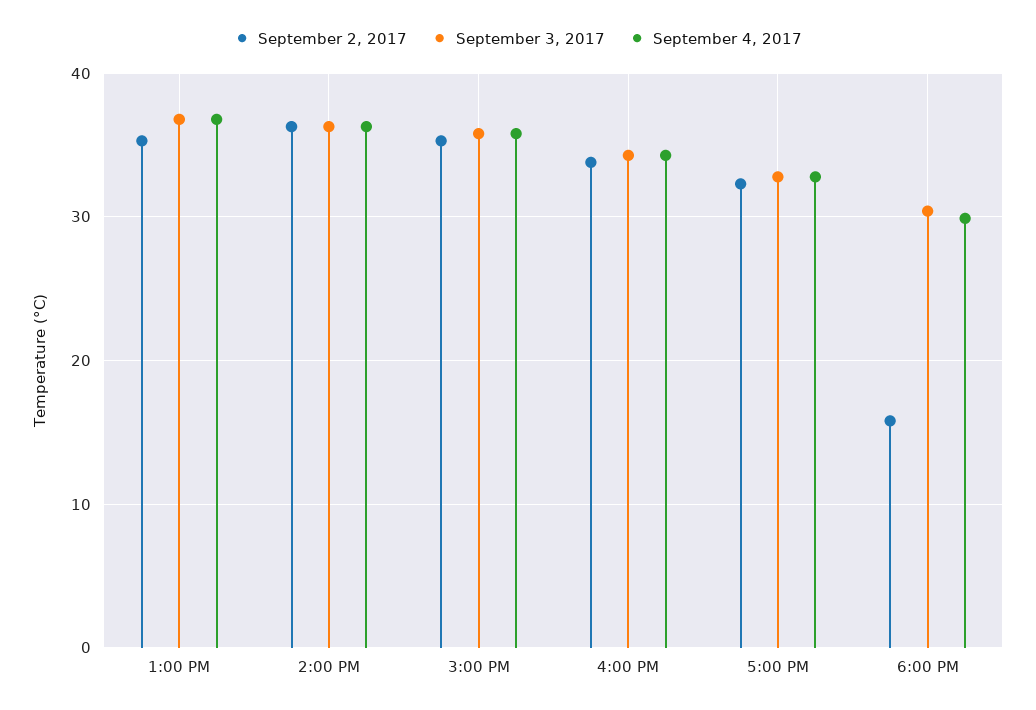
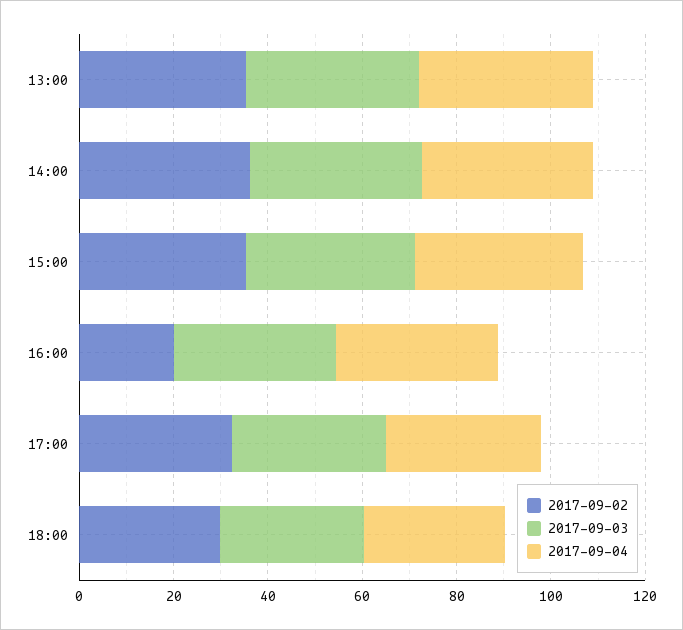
  {
    "September 2, 2017": {
      "1:00 PM": 35,
      "2:00 PM": 36,
      "3:00 PM": 35,
-     "4:00 PM": 34,
+     "4:00 PM": 20,
      "5:00 PM": 32,
-     "6:00 PM": 16
+     "6:00 PM": 30
    },
    "September 3, 2017": {
      "1:00 PM": 37,
      "2:00 PM": 36,
      "3:00 PM": 36,
      "4:00 PM": 34,
      "5:00 PM": 33,
      "6:00 PM": 30
    },
    "September 4, 2017": {
      "1:00 PM": 37,
      "2:00 PM": 36,
      "3:00 PM": 36,
      "4:00 PM": 34,
      "5:00 PM": 33,
      "6:00 PM": 30
    }
  }

